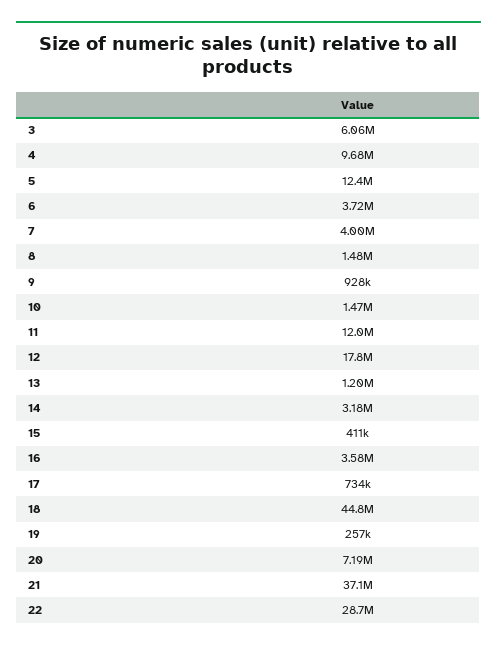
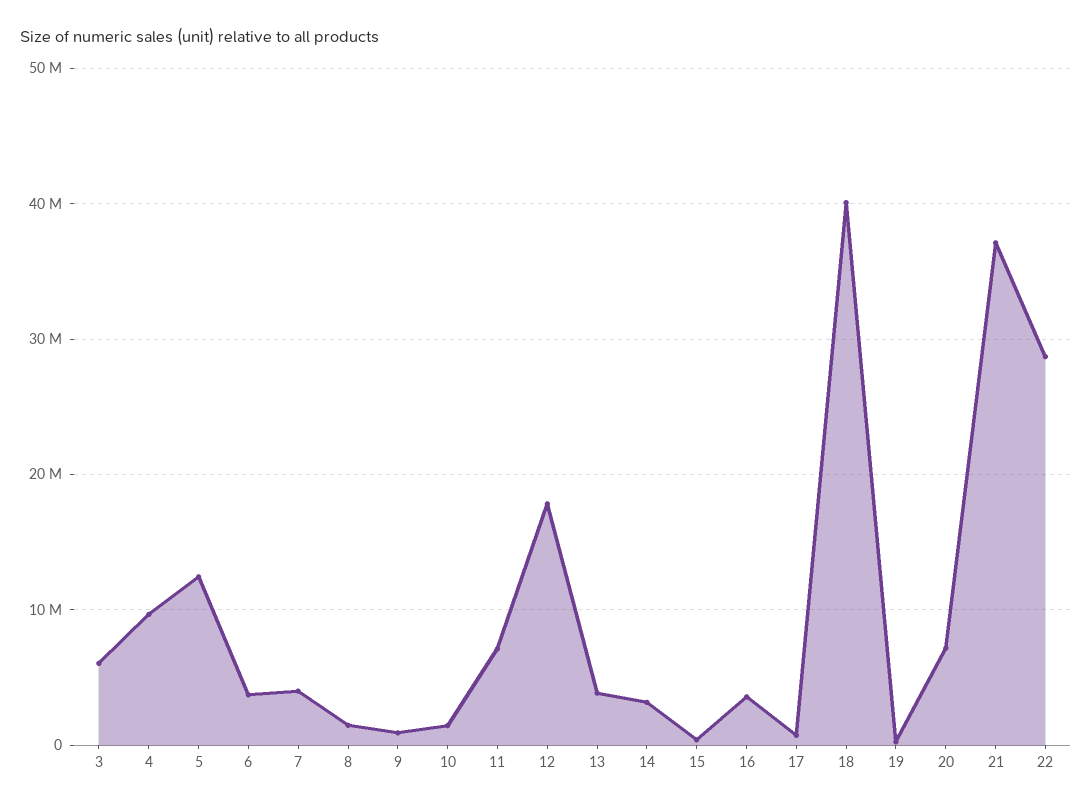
  {
    "3": 6060000,
    "4": 9680000,
    "5": 12400000,
    "6": 3720000,
    "7": 4000000,
    "8": 1480000,
    "9": 928000,
    "10": 1470000,
-   "11": 12000000,
+   "11": 7000000,
    "12": 17800000,
-   "13": 1200000,
+   "13": 4000000,
    "14": 3180000,
    "15": 411000,
    "16": 3580000,
    "17": 734000,
-   "18": 44800000,
+   "18": 40000000,
    "19": 257000,
    "20": 7190000,
    "21": 37100000,
    "22": 28700000
  }

